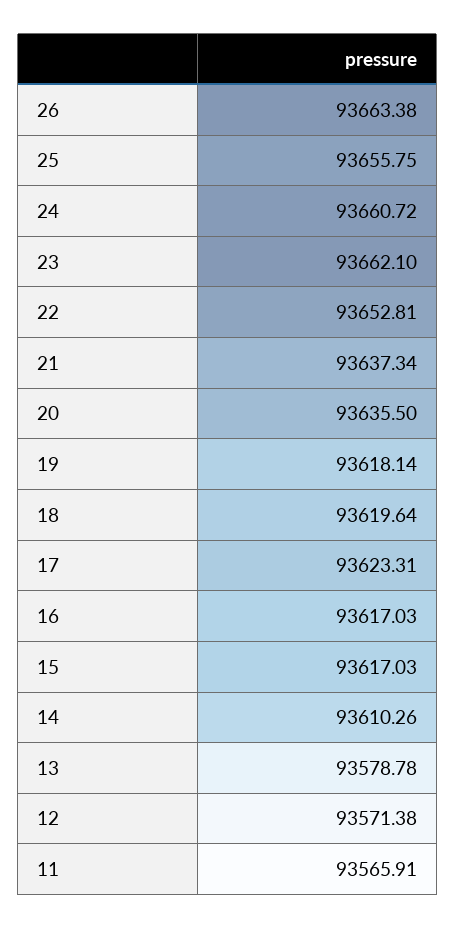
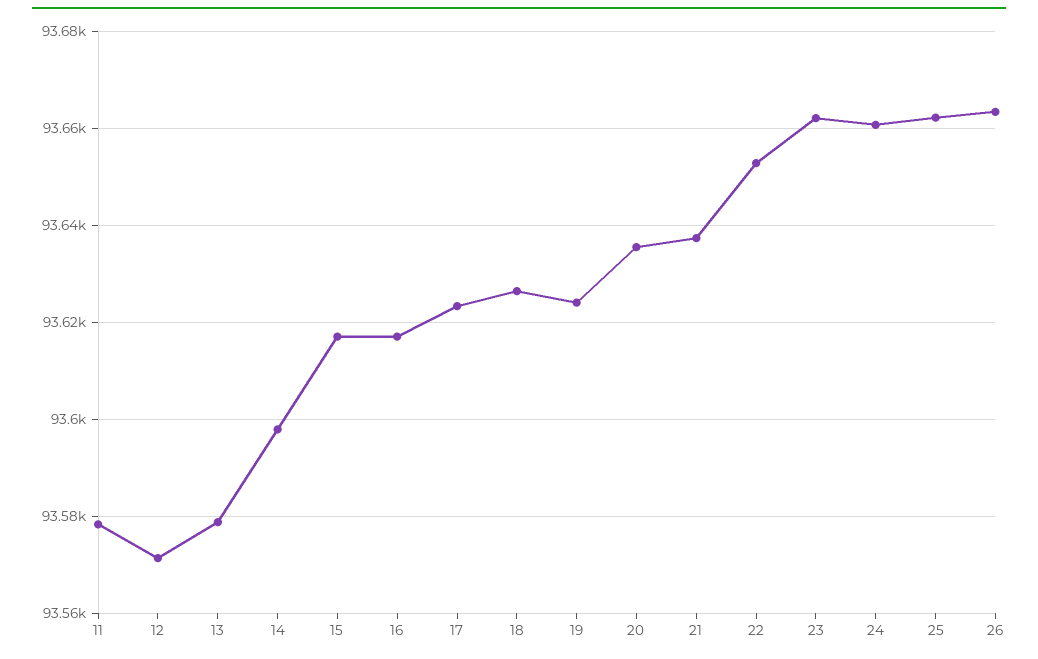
  {
    "26": 93663.38,
-   "25": 93655.75,
+   "25": 93662,
    "24": 93660.72,
    "23": 93662.1,
    "22": 93652.81,
    "21": 93637.34,
    "20": 93635.5,
-   "19": 93618.14,
+   "19": 93624,
-   "18": 93619.64,
+   "18": 93626,
    "17": 93623.31,
    "16": 93617.03,
    "15": 93617.03,
-   "14": 93610.26,
+   "14": 93598,
    "13": 93578.78,
    "12": 93571.38,
-   "11": 93565.91
+   "11": 93578
  }

